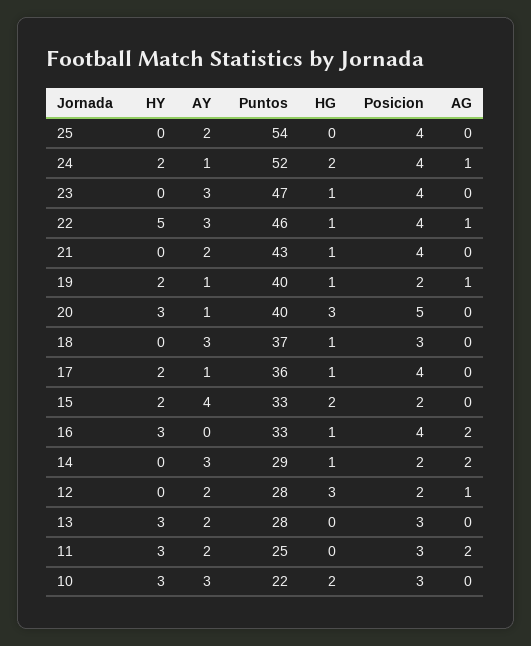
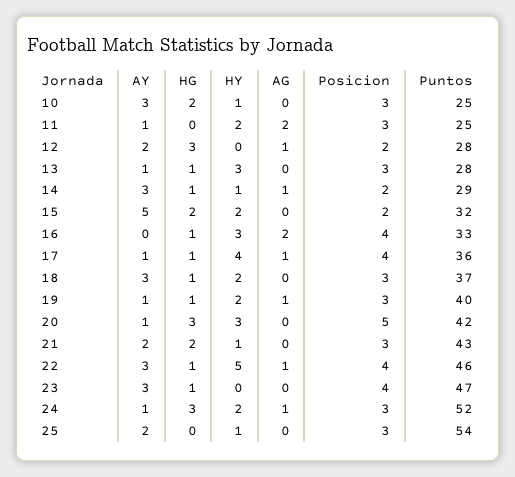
  {
    "HY": {
-     "25": 0,
+     "25": 1,
      "24": 2,
      "23": 0,
      "22": 5,
-     "21": 0,
+     "21": 1,
      "19": 2,
      "20": 3,
-     "18": 0,
+     "18": 2,
-     "17": 2,
+     "17": 4,
      "15": 2,
      "16": 3,
-     "14": 0,
+     "14": 1,
      "12": 0,
      "13": 3,
-     "11": 3,
+     "11": 2,
-     "10": 3
+     "10": 1
    },
    "AY": {
      "25": 2,
      "24": 1,
      "23": 3,
      "22": 3,
      "21": 2,
      "19": 1,
      "20": 1,
      "18": 3,
      "17": 1,
-     "15": 4,
+     "15": 5,
      "16": 0,
      "14": 3,
      "12": 2,
-     "13": 2,
+     "13": 1,
-     "11": 2,
+     "11": 1,
      "10": 3
    },
    "Puntos": {
      "25": 54,
      "24": 52,
      "23": 47,
      "22": 46,
      "21": 43,
      "19": 40,
-     "20": 40,
+     "20": 42,
      "18": 37,
      "17": 36,
-     "15": 33,
+     "15": 32,
      "16": 33,
      "14": 29,
      "12": 28,
      "13": 28,
      "11": 25,
-     "10": 22
+     "10": 25
    },
    "HG": {
      "25": 0,
-     "24": 2,
+     "24": 3,
      "23": 1,
      "22": 1,
-     "21": 1,
+     "21": 2,
      "19": 1,
      "20": 3,
      "18": 1,
      "17": 1,
      "15": 2,
      "16": 1,
      "14": 1,
      "12": 3,
-     "13": 0,
+     "13": 1,
      "11": 0,
      "10": 2
    },
    "Posicion": {
-     "25": 4,
+     "25": 3,
-     "24": 4,
+     "24": 3,
      "23": 4,
      "22": 4,
-     "21": 4,
+     "21": 3,
-     "19": 2,
+     "19": 3,
      "20": 5,
      "18": 3,
      "17": 4,
      "15": 2,
      "16": 4,
      "14": 2,
      "12": 2,
      "13": 3,
      "11": 3,
      "10": 3
    },
    "AG": {
      "25": 0,
      "24": 1,
      "23": 0,
      "22": 1,
      "21": 0,
      "19": 1,
      "20": 0,
      "18": 0,
-     "17": 0,
+     "17": 1,
      "15": 0,
      "16": 2,
-     "14": 2,
+     "14": 1,
      "12": 1,
      "13": 0,
      "11": 2,
      "10": 0
    }
  }

